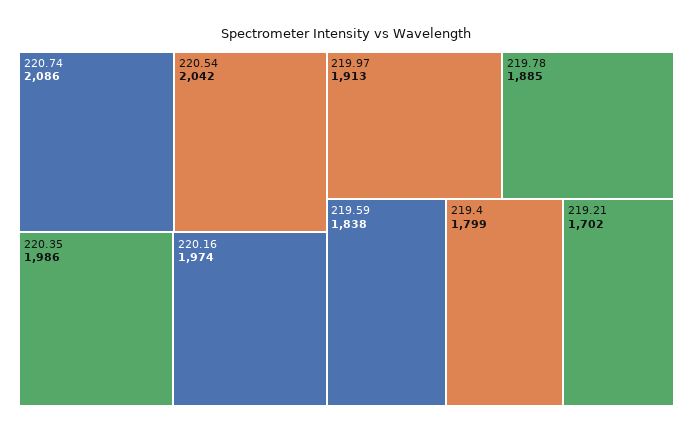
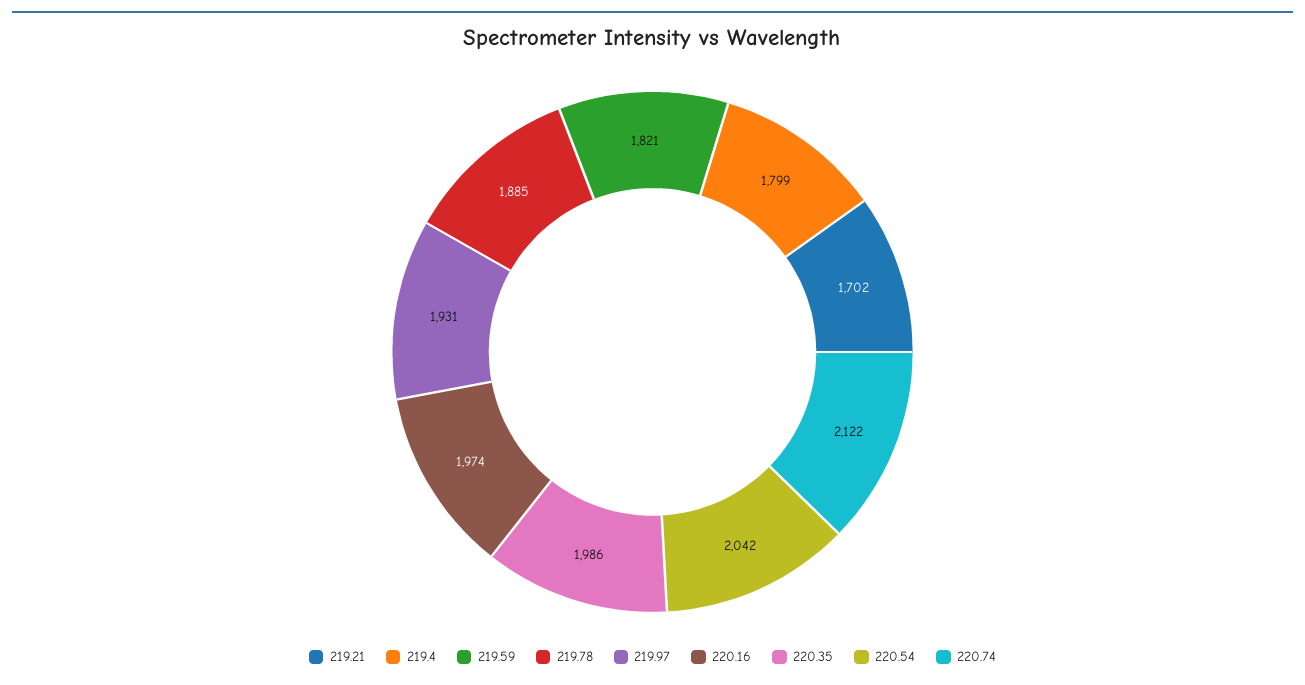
  {
-   "220.74": 2086,
+   "220.74": 2122,
    "220.54": 2042,
    "220.35": 1986,
    "220.16": 1974,
-   "219.97": 1913,
+   "219.97": 1931,
    "219.78": 1885,
-   "219.59": 1838,
+   "219.59": 1821,
    "219.4": 1799,
    "219.21": 1702
  }

